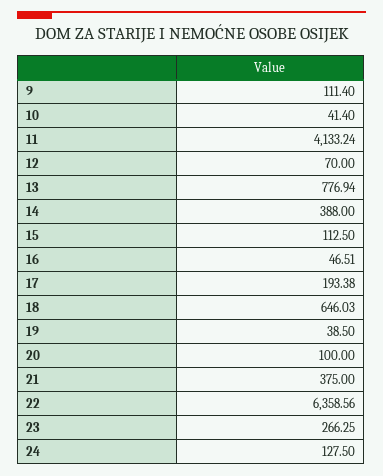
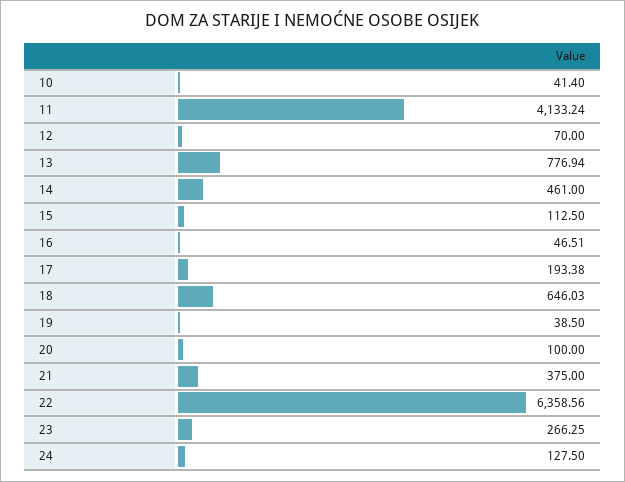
  {
-   "9": 111.4,
    "10": 41.4,
    "11": 4133.24,
    "12": 70,
    "13": 776.94,
-   "14": 388,
+   "14": 461,
    "15": 112.5,
    "16": 46.51,
    "17": 193.38,
    "18": 646.03,
    "19": 38.5,
    "20": 100,
    "21": 375,
    "22": 6358.56,
    "23": 266.25,
    "24": 127.5
  }

